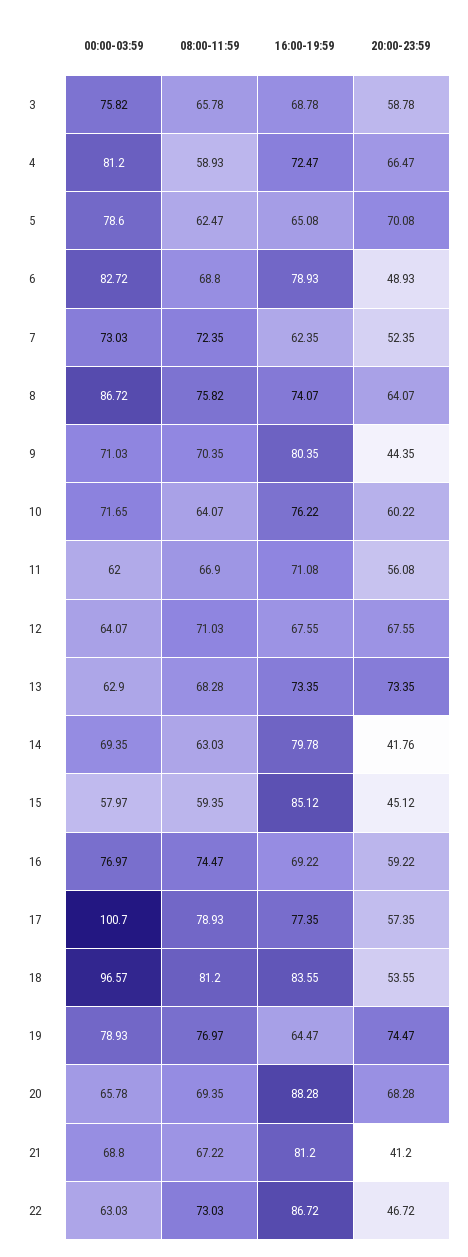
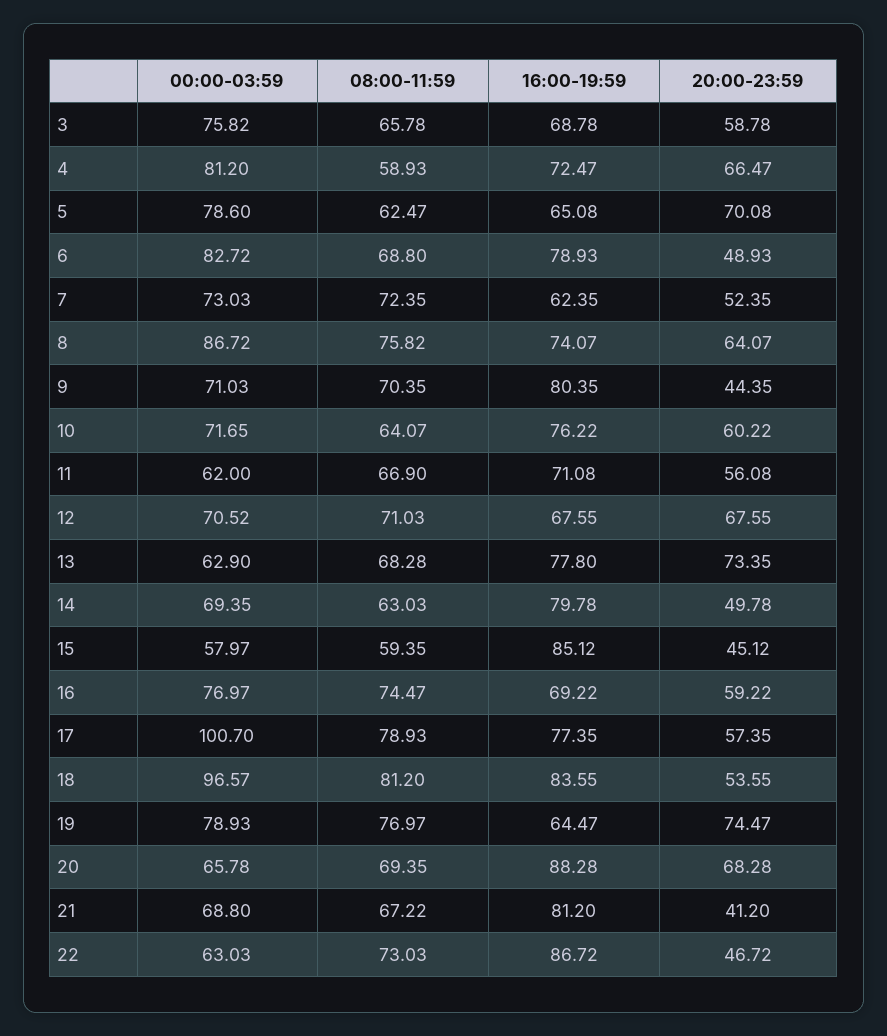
  {
    "00:00-03:59": {
      "3": 75.82,
      "4": 81.2,
      "5": 78.6,
      "6": 82.72,
      "7": 73.03,
      "8": 86.72,
      "9": 71.03,
      "10": 71.65,
      "11": 62,
-     "12": 64.07,
+     "12": 70.52,
      "13": 62.9,
      "14": 69.35,
      "15": 57.97,
      "16": 76.97,
      "17": 100.7,
      "18": 96.57,
      "19": 78.93,
      "20": 65.78,
      "21": 68.8,
      "22": 63.03
    },
    "08:00-11:59": {
      "3": 65.78,
      "4": 58.93,
      "5": 62.47,
      "6": 68.8,
      "7": 72.35,
      "8": 75.82,
      "9": 70.35,
      "10": 64.07,
      "11": 66.9,
      "12": 71.03,
      "13": 68.28,
      "14": 63.03,
      "15": 59.35,
      "16": 74.47,
      "17": 78.93,
      "18": 81.2,
      "19": 76.97,
      "20": 69.35,
      "21": 67.22,
      "22": 73.03
    },
    "16:00-19:59": {
      "3": 68.78,
      "4": 72.47,
      "5": 65.08,
      "6": 78.93,
      "7": 62.35,
      "8": 74.07,
      "9": 80.35,
      "10": 76.22,
      "11": 71.08,
      "12": 67.55,
-     "13": 73.35,
+     "13": 77.8,
      "14": 79.78,
      "15": 85.12,
      "16": 69.22,
      "17": 77.35,
      "18": 83.55,
      "19": 64.47,
      "20": 88.28,
      "21": 81.2,
      "22": 86.72
    },
    "20:00-23:59": {
      "3": 58.78,
      "4": 66.47,
      "5": 70.08,
      "6": 48.93,
      "7": 52.35,
      "8": 64.07,
      "9": 44.35,
      "10": 60.22,
      "11": 56.08,
      "12": 67.55,
      "13": 73.35,
-     "14": 41.76,
+     "14": 49.78,
      "15": 45.12,
      "16": 59.22,
      "17": 57.35,
      "18": 53.55,
      "19": 74.47,
      "20": 68.28,
      "21": 41.2,
      "22": 46.72
    }
  }

